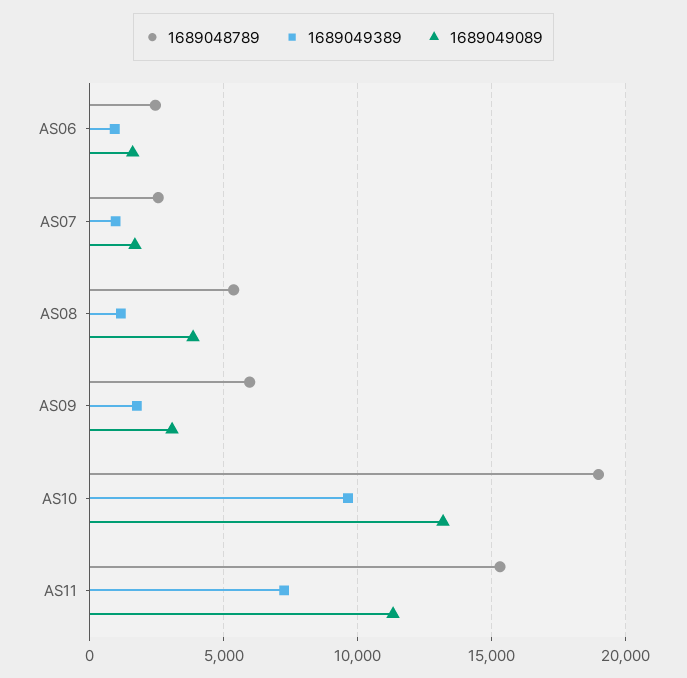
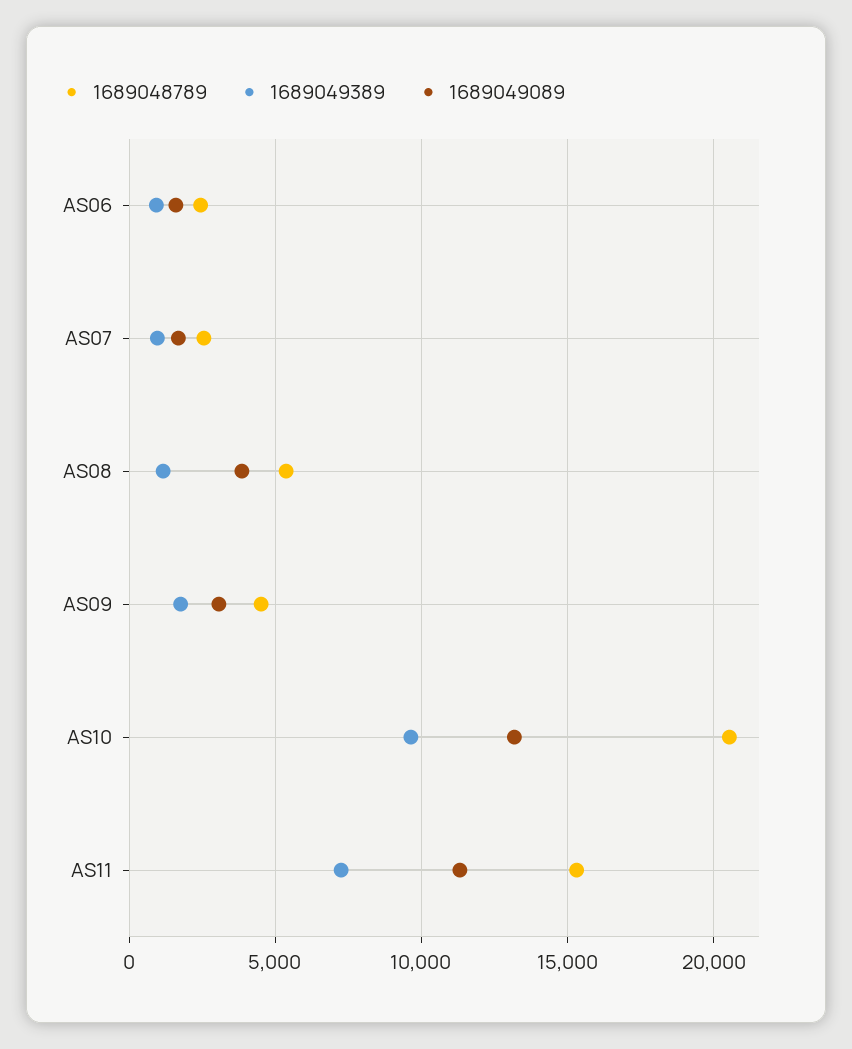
  {
    "1689048789": {
      "AS06": 2500,
      "AS07": 2500,
      "AS08": 5500,
-     "AS09": 6000,
+     "AS09": 4500,
-     "AS10": 19000,
+     "AS10": 20500,
      "AS11": 15500
    },
    "1689049389": {
      "AS06": 1000,
      "AS07": 1000,
      "AS08": 1000,
      "AS09": 2000,
      "AS10": 9500,
      "AS11": 7500
    },
    "1689049089": {
      "AS06": 1500,
      "AS07": 1500,
      "AS08": 4000,
      "AS09": 3000,
      "AS10": 13000,
      "AS11": 11500
    }
  }

